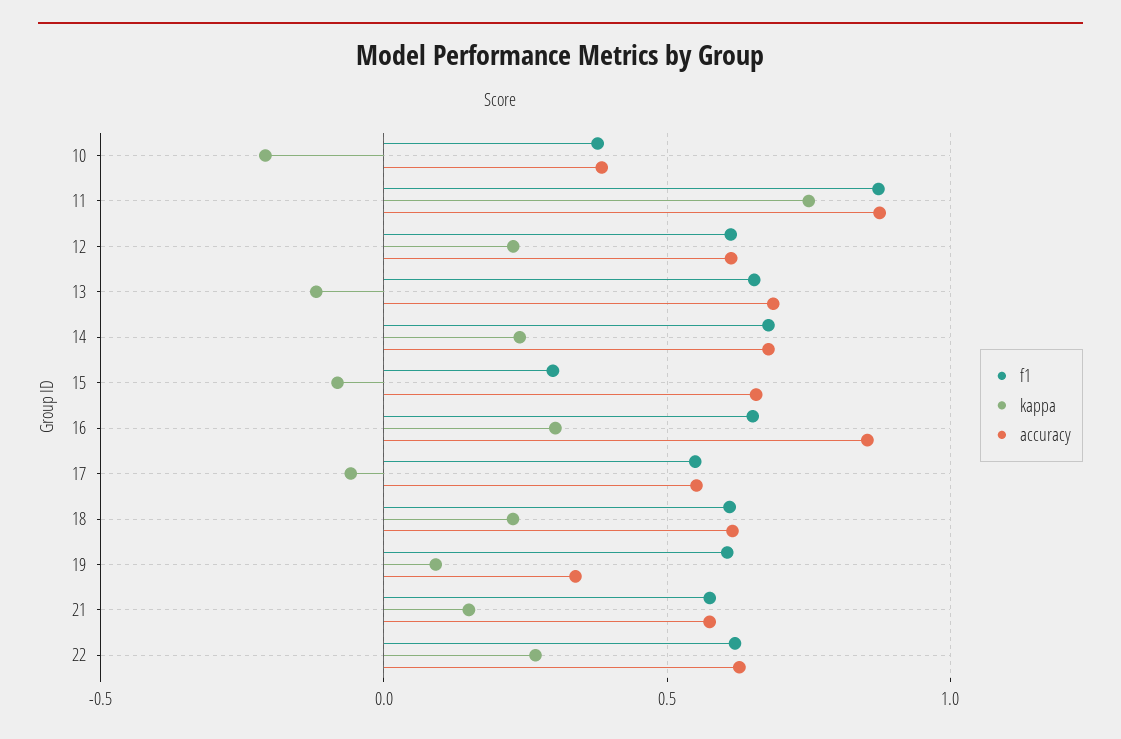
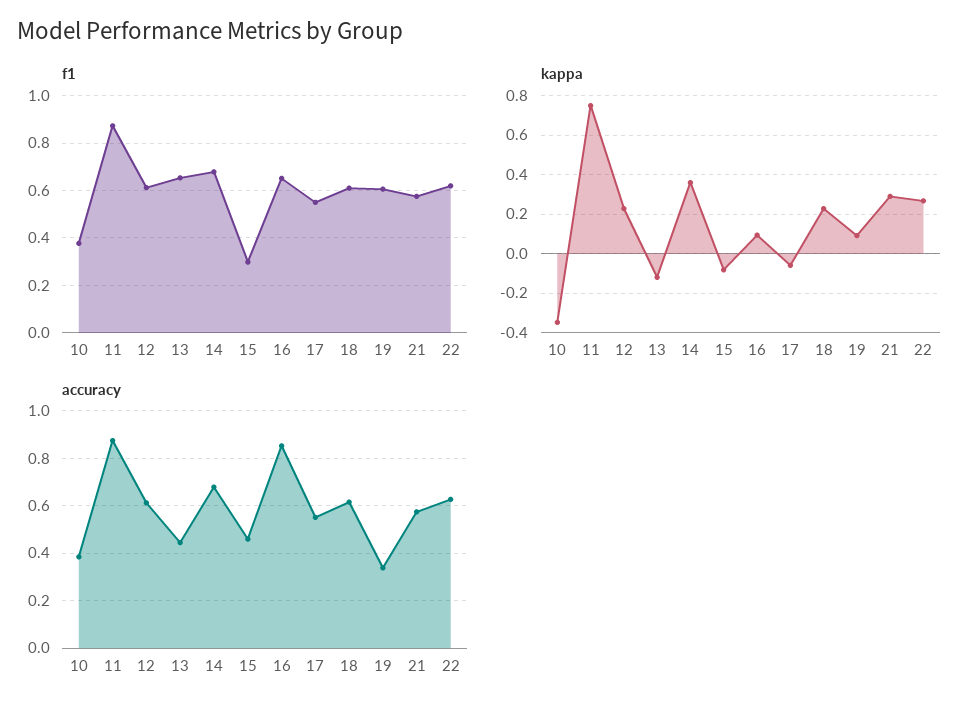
  {
    "f1": {
      "10": 0.4,
      "11": 0.85,
      "12": 0.6,
      "13": 0.65,
      "14": 0.7,
      "15": 0.3,
      "16": 0.65,
      "17": 0.55,
      "18": 0.6,
      "19": 0.6,
      "21": 0.6,
      "22": 0.6
    },
    "kappa": {
-     "10": -0.2,
+     "10": -0.35,
      "11": 0.75,
      "12": 0.25,
      "13": -0.1,
-     "14": 0.25,
+     "14": 0.35,
      "15": -0.1,
-     "16": 0.3,
+     "16": 0.1,
      "17": -0.05,
      "18": 0.25,
      "19": 0.1,
-     "21": 0.15,
+     "21": 0.3,
      "22": 0.25
    },
    "accuracy": {
      "10": 0.4,
      "11": 0.9,
      "12": 0.6,
-     "13": 0.7,
+     "13": 0.45,
      "14": 0.7,
-     "15": 0.65,
+     "15": 0.45,
      "16": 0.85,
      "17": 0.55,
      "18": 0.6,
      "19": 0.35,
      "21": 0.6,
      "22": 0.65
    }
  }

